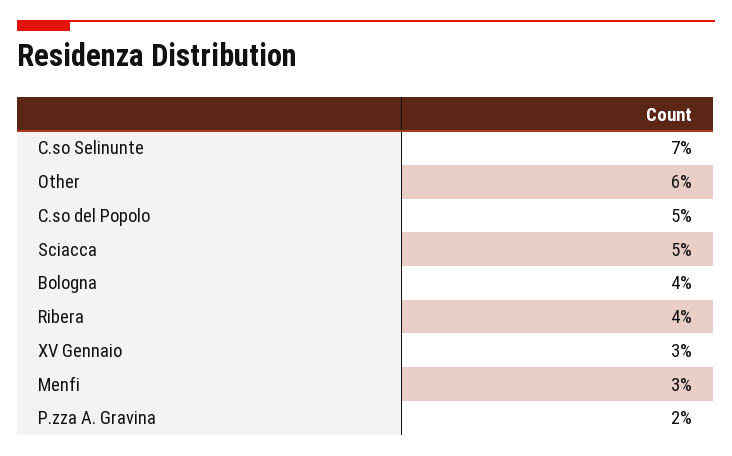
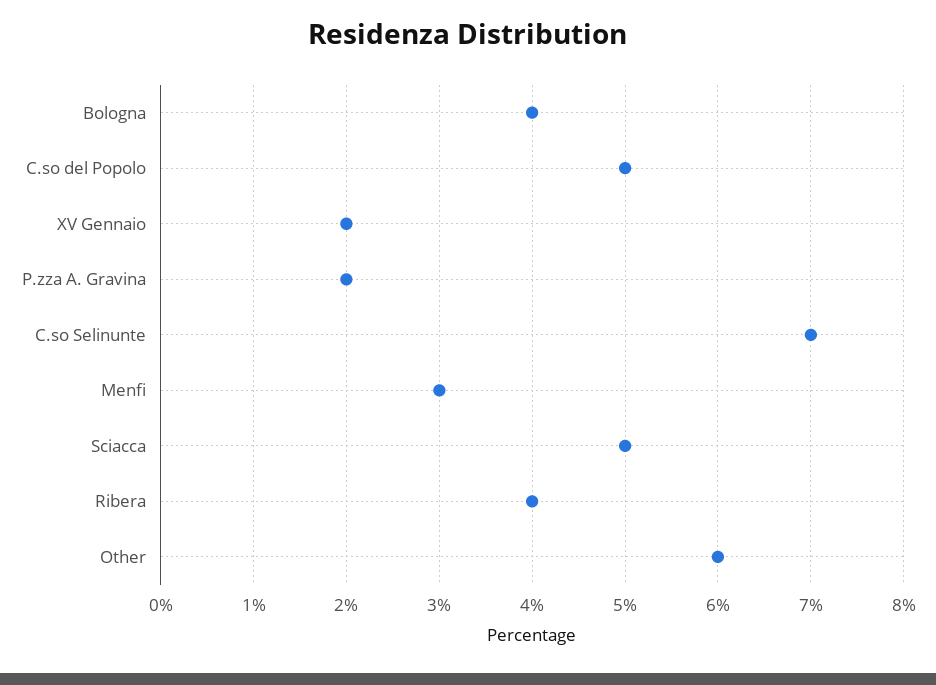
  {
    "C.so Selinunte": 7,
    "Other": 6,
    "C.so del Popolo": 5,
    "Sciacca": 5,
    "Bologna": 4,
    "Ribera": 4,
-   "XV Gennaio": 3,
+   "XV Gennaio": 2,
    "Menfi": 3,
    "P.zza A. Gravina": 2
  }

